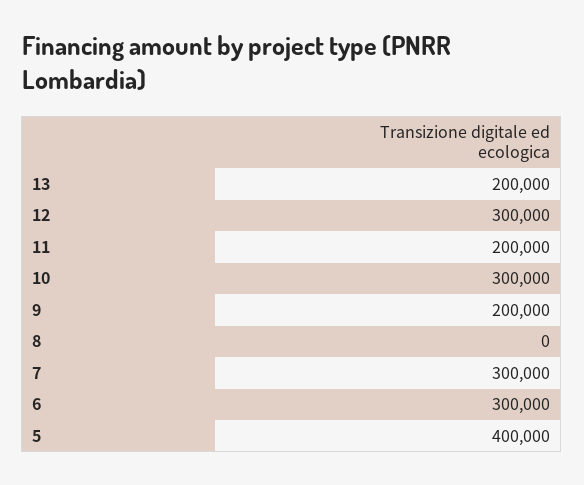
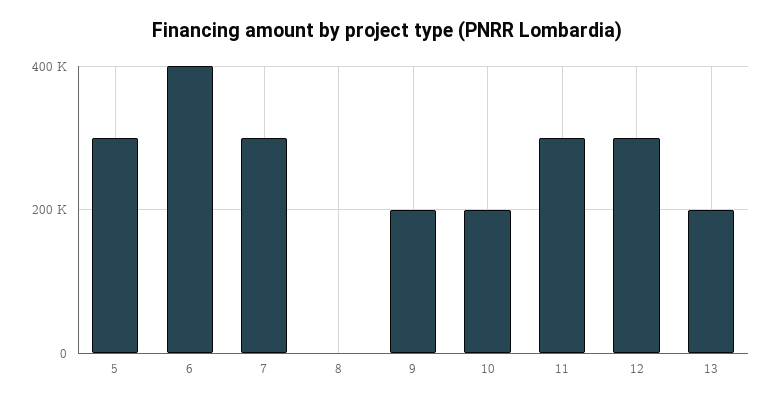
  {
    "13": 200000,
    "12": 300000,
-   "11": 200000,
+   "11": 300000,
-   "10": 300000,
+   "10": 200000,
    "9": 200000,
    "8": 0,
    "7": 300000,
-   "6": 300000,
+   "6": 400000,
-   "5": 400000
+   "5": 300000
  }

